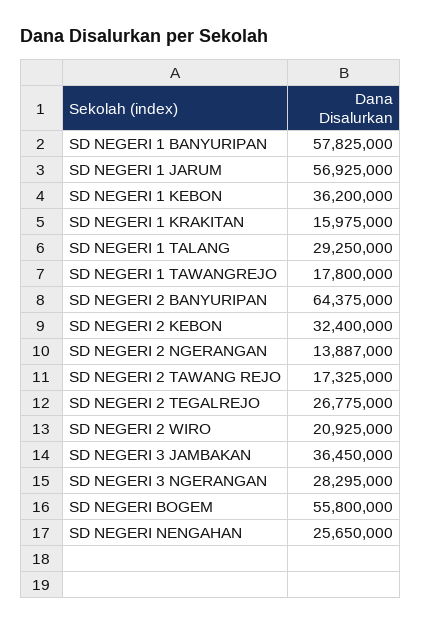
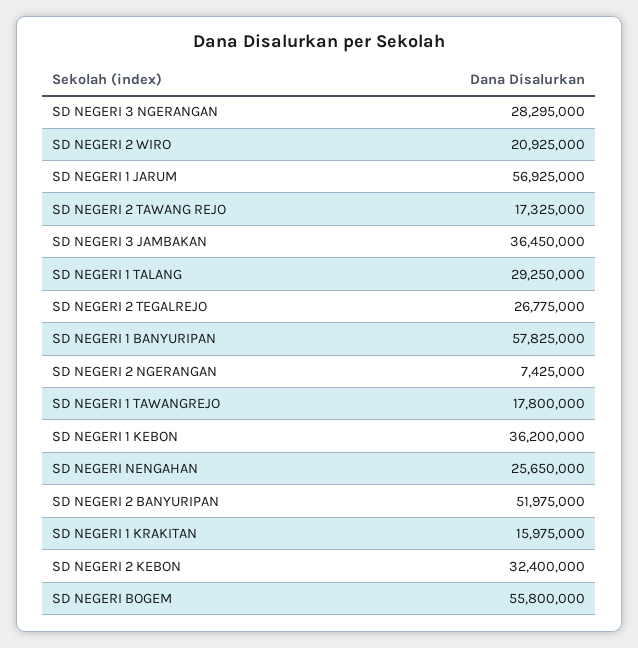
  {
    "SD NEGERI 1 BANYURIPAN": 57825000,
    "SD NEGERI 1 JARUM": 56925000,
    "SD NEGERI 1 KEBON": 36200000,
    "SD NEGERI 1 KRAKITAN": 15975000,
    "SD NEGERI 1 TALANG": 29250000,
    "SD NEGERI 1 TAWANGREJO": 17800000,
-   "SD NEGERI 2 BANYURIPAN": 64375000,
+   "SD NEGERI 2 BANYURIPAN": 51975000,
    "SD NEGERI 2 KEBON": 32400000,
-   "SD NEGERI 2 NGERANGAN": 13887000,
+   "SD NEGERI 2 NGERANGAN": 7425000,
    "SD NEGERI 2 TAWANG REJO": 17325000,
    "SD NEGERI 2 TEGALREJO": 26775000,
    "SD NEGERI 2 WIRO": 20925000,
    "SD NEGERI 3 JAMBAKAN": 36450000,
    "SD NEGERI 3 NGERANGAN": 28295000,
    "SD NEGERI BOGEM": 55800000,
    "SD NEGERI NENGAHAN": 25650000
  }

